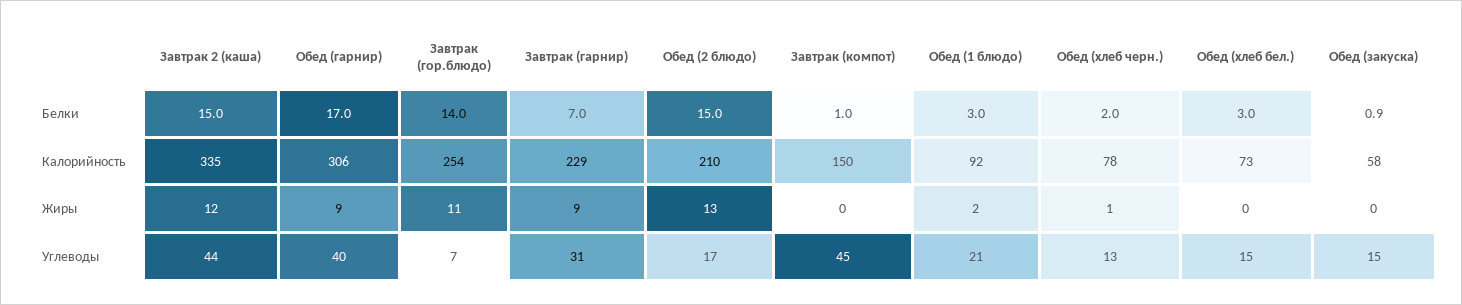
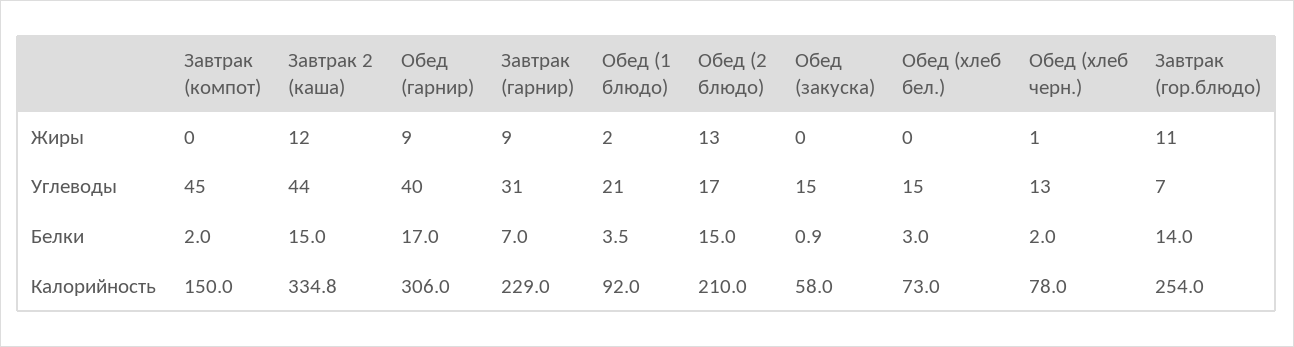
  {
    "Завтрак 2 (каша)": {
      "Белки": 15,
      "Калорийность": 334.8,
      "Жиры": 12,
      "Углеводы": 44
    },
    "Обед (гарнир)": {
      "Белки": 17,
      "Калорийность": 306,
      "Жиры": 9,
      "Углеводы": 40
    },
    "Завтрак (гор.блюдо)": {
      "Белки": 14,
      "Калорийность": 254,
      "Жиры": 11,
      "Углеводы": 7
    },
    "Завтрак (гарнир)": {
      "Белки": 7,
      "Калорийность": 229,
      "Жиры": 9,
      "Углеводы": 31
    },
    "Обед (2 блюдо)": {
      "Белки": 15,
      "Калорийность": 210,
      "Жиры": 13,
      "Углеводы": 17
    },
    "Завтрак (компот)": {
-     "Белки": 1,
+     "Белки": 2,
      "Калорийность": 150,
      "Жиры": 0,
      "Углеводы": 45
    },
    "Обед (1 блюдо)": {
-     "Белки": 3,
+     "Белки": 3.5,
      "Калорийность": 92,
      "Жиры": 2,
      "Углеводы": 21
    },
    "Обед (хлеб черн.)": {
      "Белки": 2,
      "Калорийность": 78,
      "Жиры": 1,
      "Углеводы": 13
    },
    "Обед (хлеб бел.)": {
      "Белки": 3,
      "Калорийность": 73,
      "Жиры": 0,
      "Углеводы": 15
    },
    "Обед (закуска)": {
      "Белки": 0.9,
      "Калорийность": 58,
      "Жиры": 0,
      "Углеводы": 15
    }
  }

